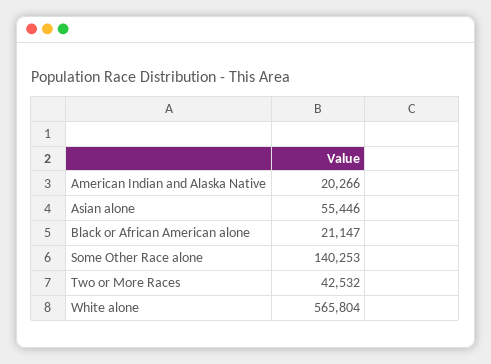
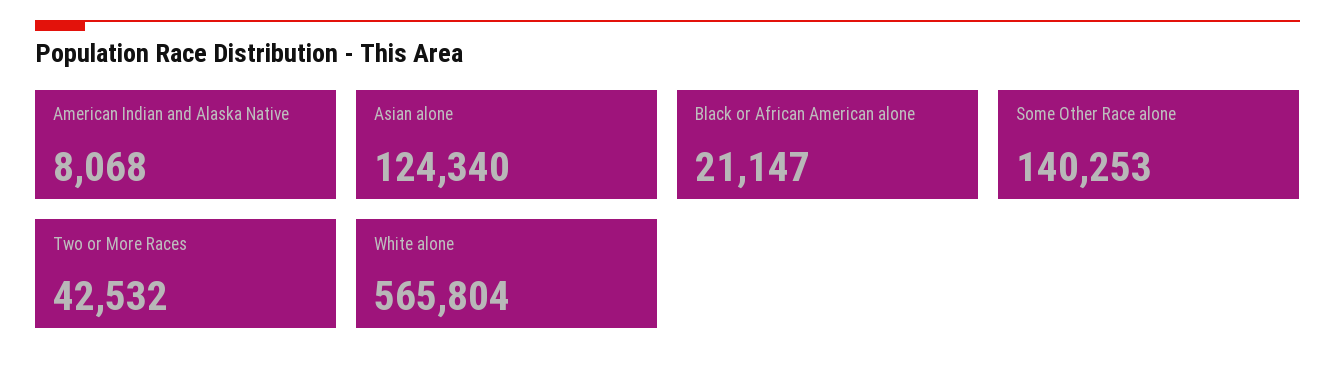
  {
-   "American Indian and Alaska Native": 20266,
+   "American Indian and Alaska Native": 8068,
-   "Asian alone": 55446,
+   "Asian alone": 124340,
    "Black or African American alone": 21147,
    "Some Other Race alone": 140253,
    "Two or More Races": 42532,
    "White alone": 565804
  }

